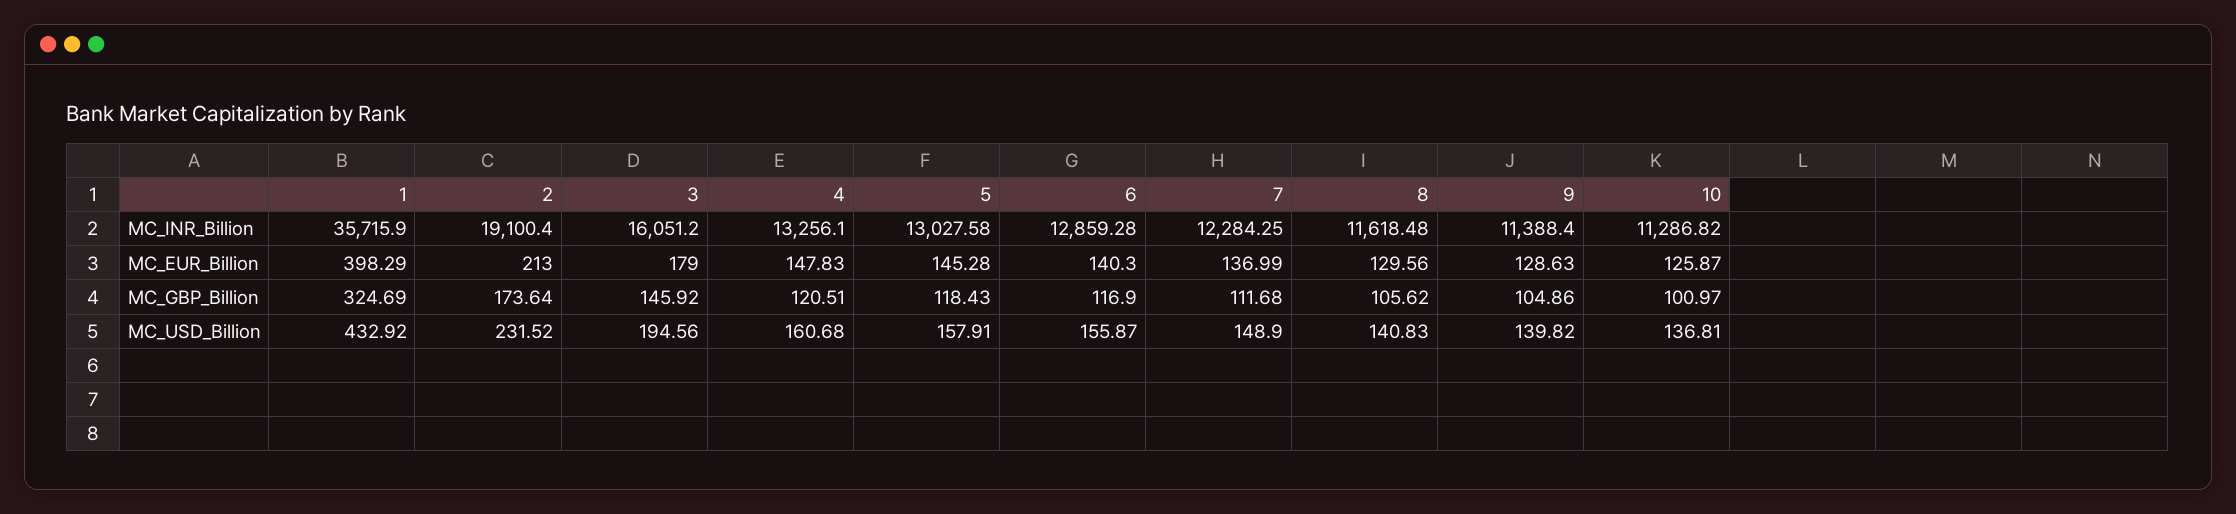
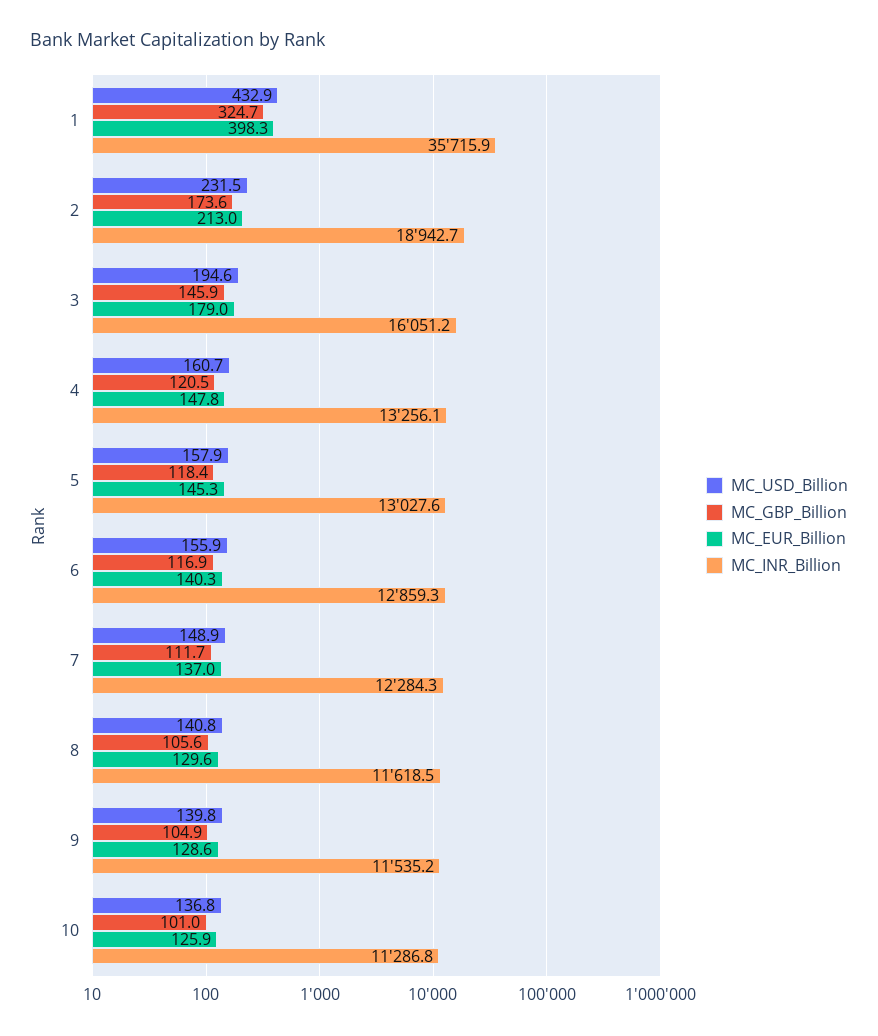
  {
    "MC_INR_Billion": {
      "1": 35715.9,
-     "2": 19100.4,
+     "2": 18942.7,
      "3": 16051.2,
      "4": 13256.1,
      "5": 13027.58,
      "6": 12859.28,
      "7": 12284.25,
      "8": 11618.48,
-     "9": 11388.4,
+     "9": 11535.2,
      "10": 11286.82
    },
    "MC_EUR_Billion": {
      "1": 398.29,
      "2": 213,
      "3": 179,
      "4": 147.83,
      "5": 145.28,
      "6": 140.3,
      "7": 136.99,
      "8": 129.56,
      "9": 128.63,
      "10": 125.87
    },
    "MC_GBP_Billion": {
      "1": 324.69,
      "2": 173.64,
      "3": 145.92,
      "4": 120.51,
      "5": 118.43,
      "6": 116.9,
      "7": 111.68,
      "8": 105.62,
      "9": 104.86,
      "10": 100.97
    },
    "MC_USD_Billion": {
      "1": 432.92,
      "2": 231.52,
      "3": 194.56,
      "4": 160.68,
      "5": 157.91,
      "6": 155.87,
      "7": 148.9,
      "8": 140.83,
      "9": 139.82,
      "10": 136.81
    }
  }

